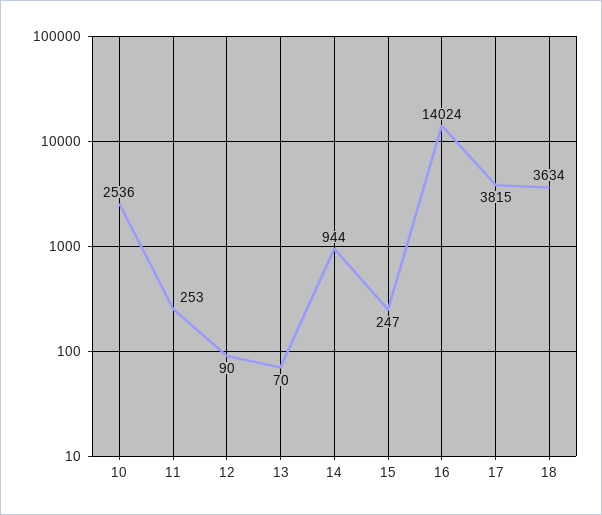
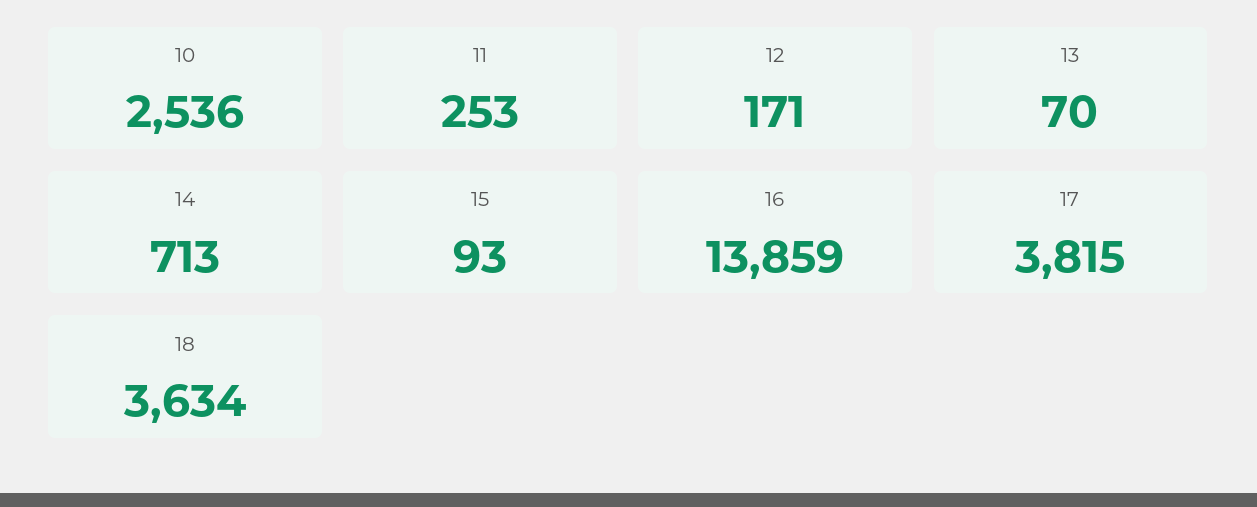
  {
    "10": 2536,
    "11": 253,
-   "12": 90,
+   "12": 171,
    "13": 70,
-   "14": 944,
+   "14": 713,
-   "15": 247,
+   "15": 93,
-   "16": 14024,
+   "16": 13859,
    "17": 3815,
    "18": 3634
  }

